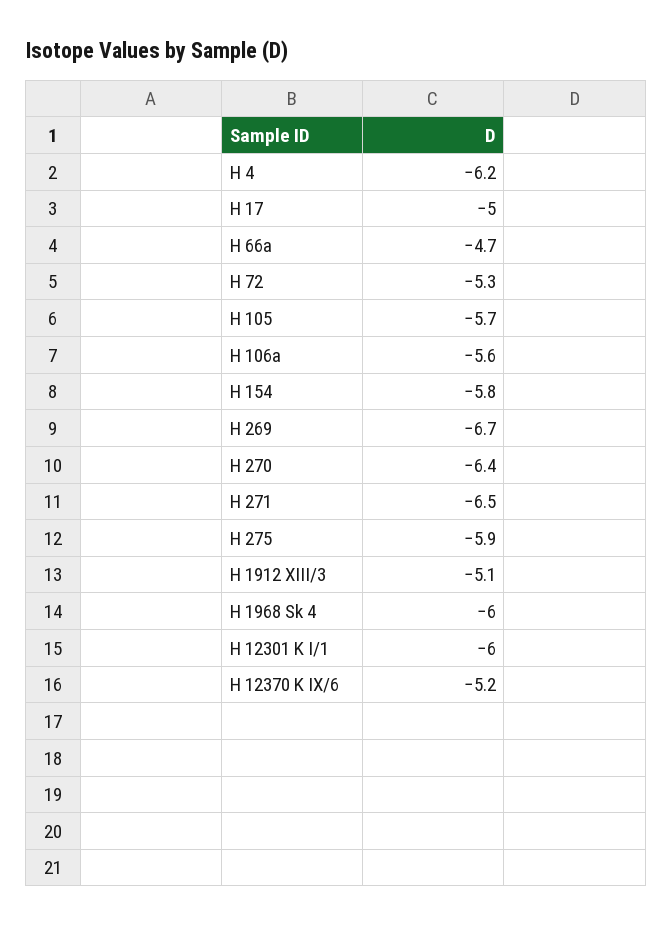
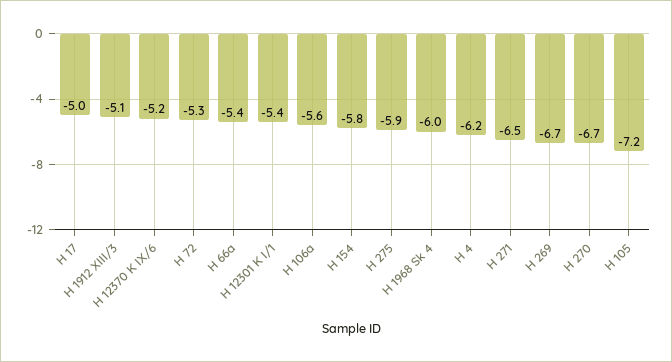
  {
    "H 4": -6.2,
    "H 17": -5,
-   "H 66a": -4.7,
+   "H 66a": -5.4,
    "H 72": -5.3,
-   "H 105": -5.7,
+   "H 105": -7.2,
    "H 106a": -5.6,
    "H 154": -5.8,
    "H 269": -6.7,
-   "H 270": -6.4,
+   "H 270": -6.7,
    "H 271": -6.5,
    "H 275": -5.9,
    "H 1912 XIII/3": -5.1,
    "H 1968 Sk 4": -6,
-   "H 12301 K I/1": -6,
+   "H 12301 K I/1": -5.4,
    "H 12370 K IX/6": -5.2
  }

